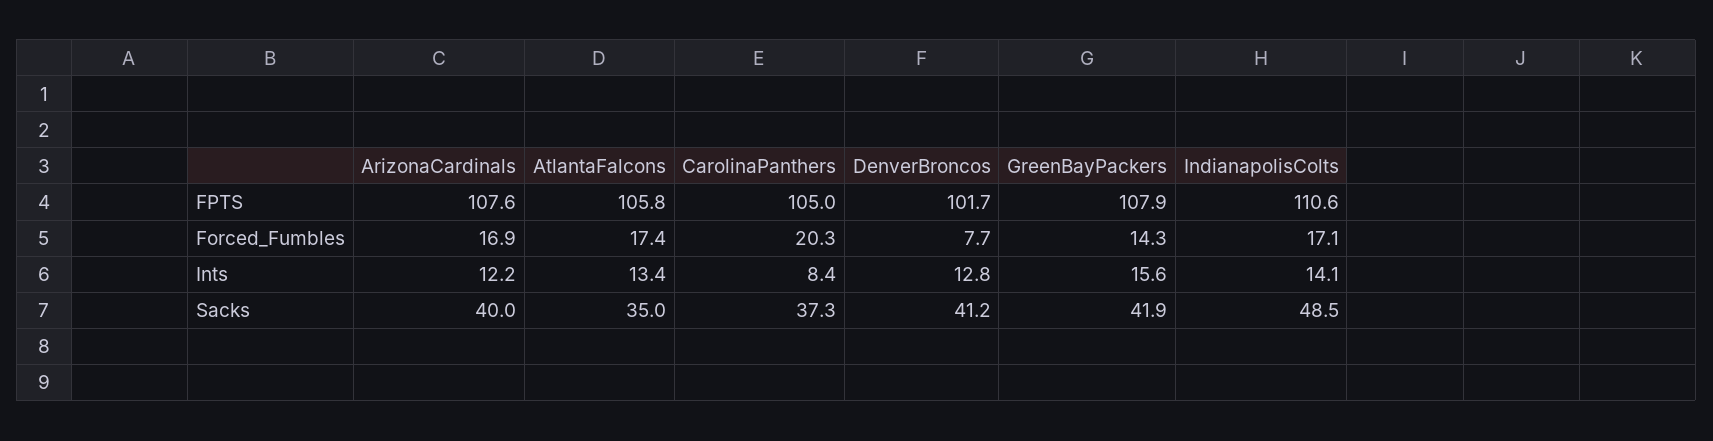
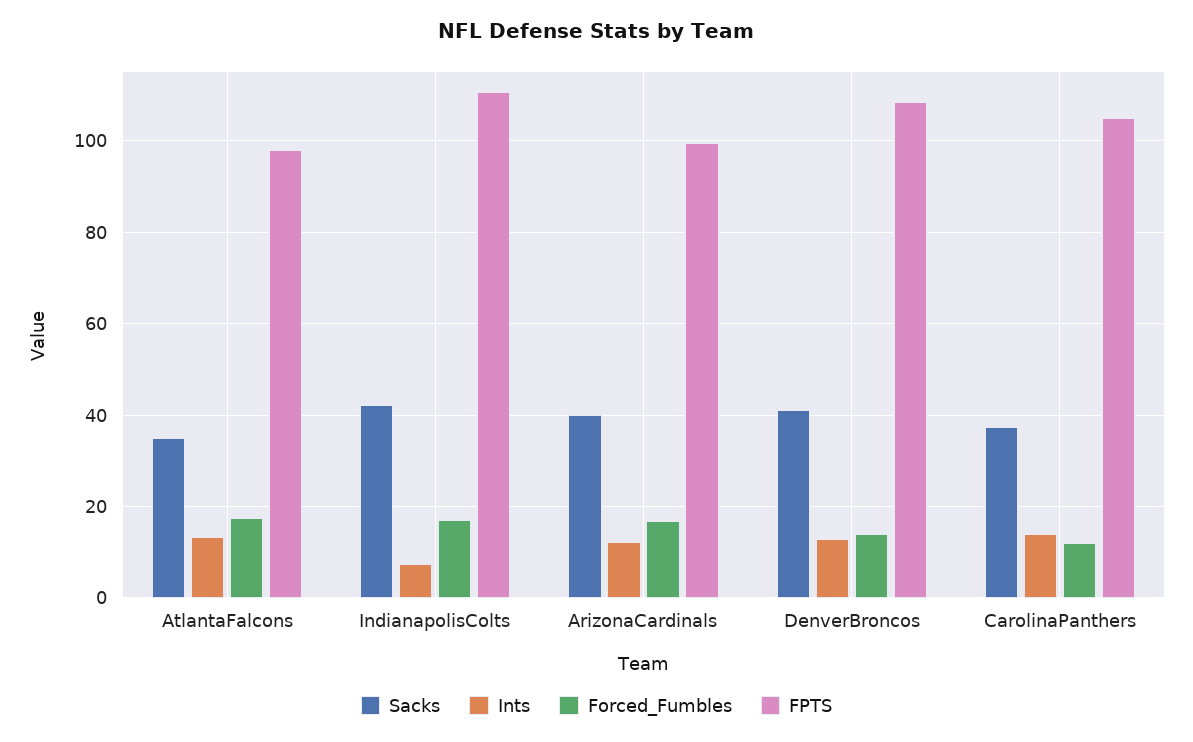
  {
    "FPTS": {
-     "ArizonaCardinals": 107.6,
+     "ArizonaCardinals": 100,
-     "AtlantaFalcons": 105.8,
+     "AtlantaFalcons": 98,
      "CarolinaPanthers": 105,
-     "DenverBroncos": 101.7,
+     "DenverBroncos": 108,
-     "GreenBayPackers": 107.9,
      "IndianapolisColts": 110.6
    },
    "Forced_Fumbles": {
      "ArizonaCardinals": 16.9,
      "AtlantaFalcons": 17.4,
-     "CarolinaPanthers": 20.3,
+     "CarolinaPanthers": 12,
-     "DenverBroncos": 7.7,
+     "DenverBroncos": 14,
-     "GreenBayPackers": 14.3,
      "IndianapolisColts": 17.1
    },
    "Ints": {
      "ArizonaCardinals": 12.2,
      "AtlantaFalcons": 13.4,
-     "CarolinaPanthers": 8.4,
+     "CarolinaPanthers": 14,
      "DenverBroncos": 12.8,
-     "GreenBayPackers": 15.6,
-     "IndianapolisColts": 14.1
+     "IndianapolisColts": 8
    },
    "Sacks": {
      "ArizonaCardinals": 40,
      "AtlantaFalcons": 35,
      "CarolinaPanthers": 37.3,
      "DenverBroncos": 41.2,
-     "GreenBayPackers": 41.9,
-     "IndianapolisColts": 48.5
+     "IndianapolisColts": 42
    }
  }

